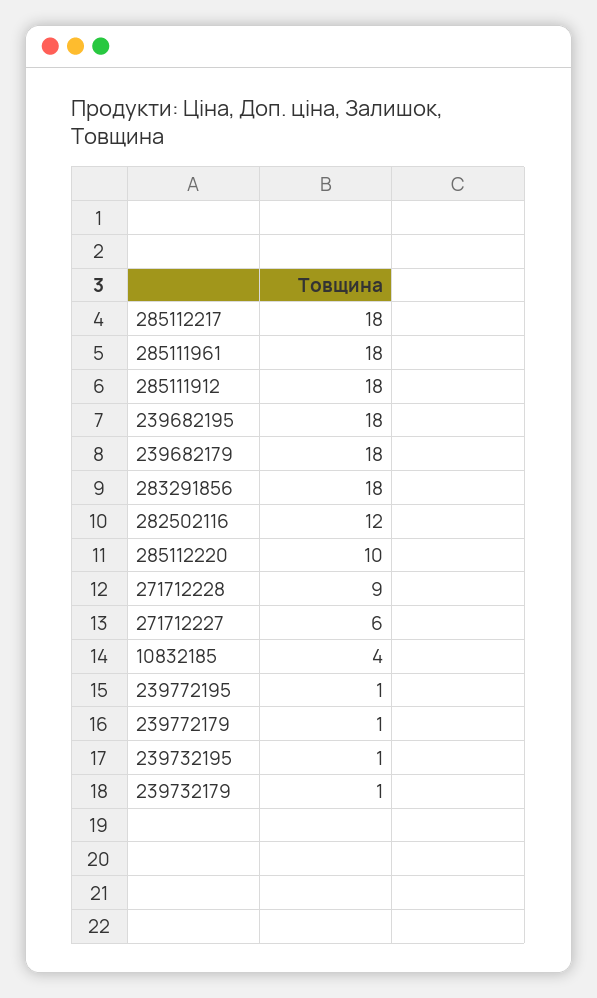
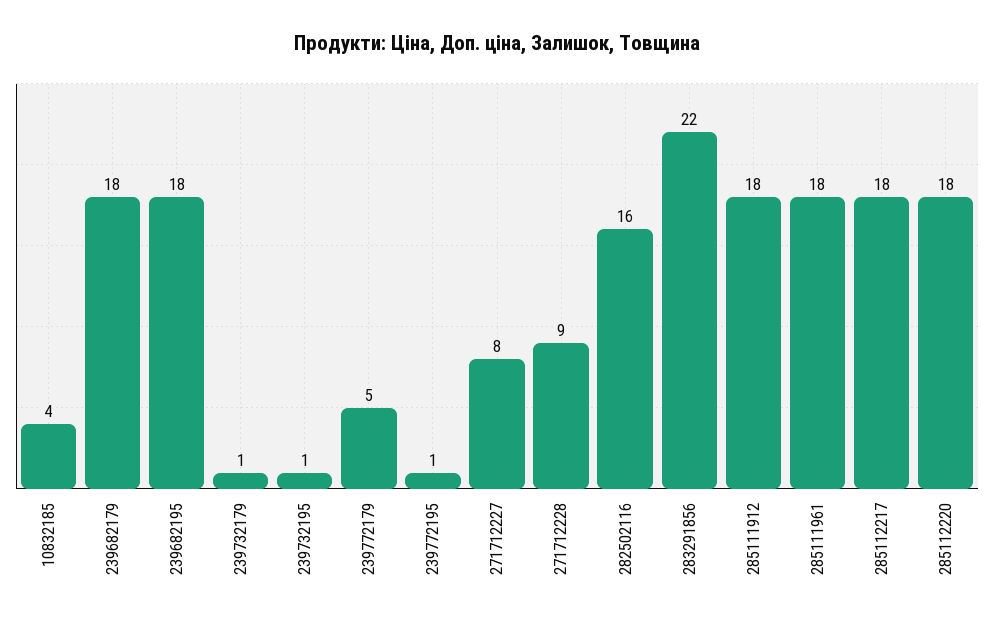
  {
    "285112217": 18,
    "285111961": 18,
    "285111912": 18,
    "239682195": 18,
    "239682179": 18,
-   "283291856": 18,
+   "283291856": 22,
-   "282502116": 12,
+   "282502116": 16,
-   "285112220": 10,
+   "285112220": 18,
    "271712228": 9,
-   "271712227": 6,
+   "271712227": 8,
    "10832185": 4,
    "239772195": 1,
-   "239772179": 1,
+   "239772179": 5,
    "239732195": 1,
    "239732179": 1
  }

